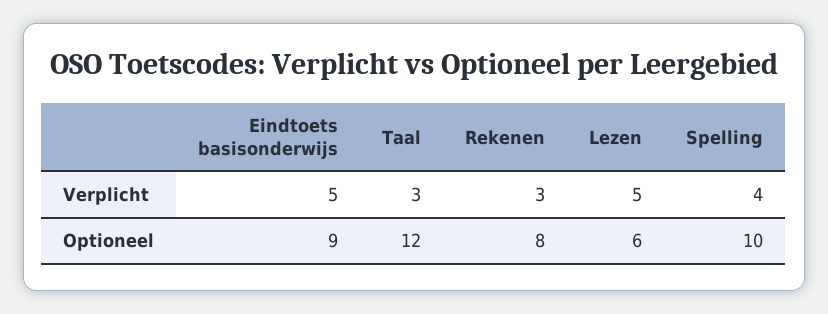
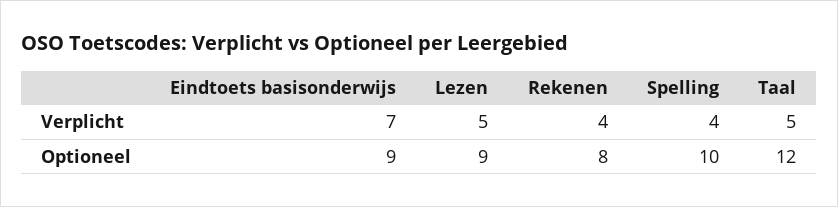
  {
    "Eindtoets basisonderwijs": {
-     "Verplicht": 5,
+     "Verplicht": 7,
      "Optioneel": 9
    },
    "Taal": {
-     "Verplicht": 3,
+     "Verplicht": 5,
      "Optioneel": 12
    },
    "Rekenen": {
-     "Verplicht": 3,
+     "Verplicht": 4,
      "Optioneel": 8
    },
    "Lezen": {
      "Verplicht": 5,
-     "Optioneel": 6
+     "Optioneel": 9
    },
    "Spelling": {
      "Verplicht": 4,
      "Optioneel": 10
    }
  }

